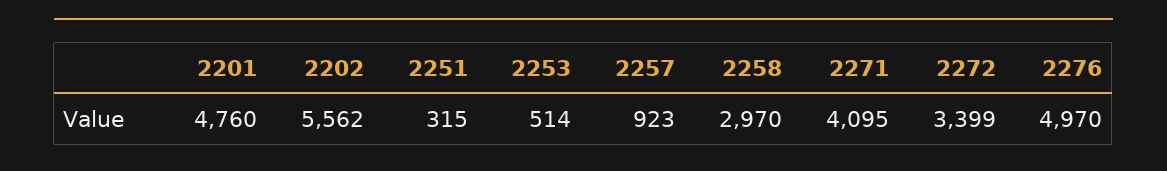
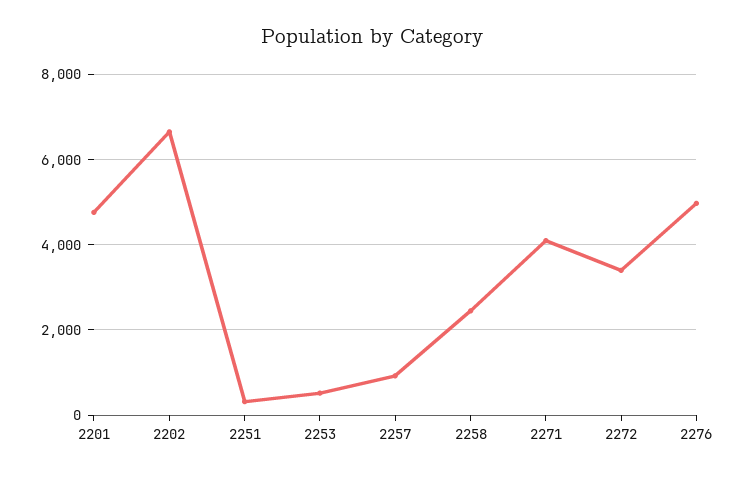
  {
    "2201": 4760,
-   "2202": 5562,
+   "2202": 6600,
    "2251": 315,
    "2253": 514,
    "2257": 923,
-   "2258": 2970,
+   "2258": 2400,
    "2271": 4095,
    "2272": 3399,
    "2276": 4970
  }

